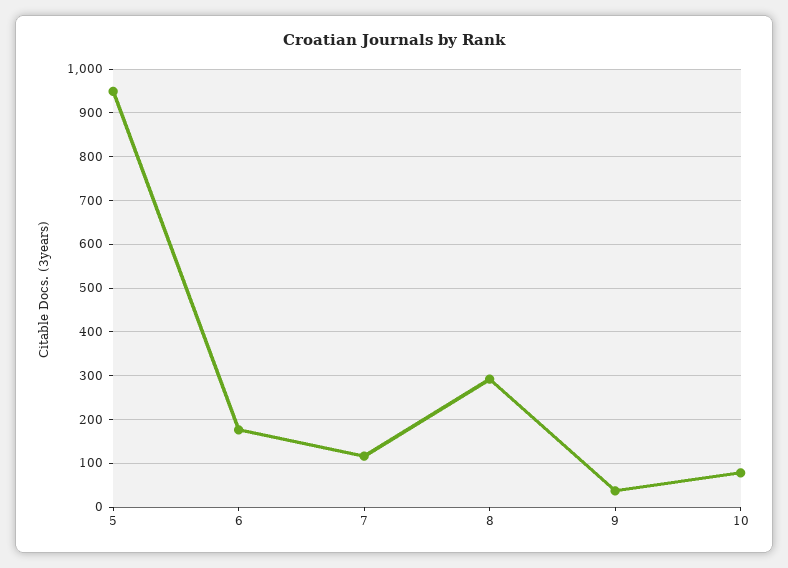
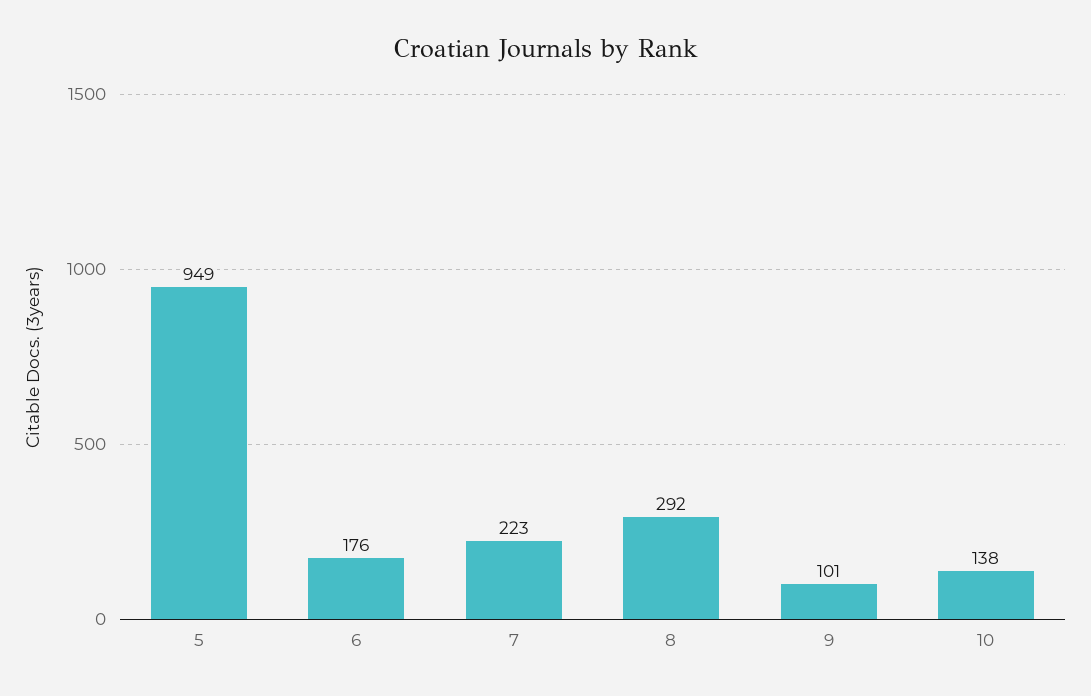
  {
    "5": 949,
    "6": 176,
-   "7": 120,
+   "7": 223,
    "8": 292,
-   "9": 40,
+   "9": 101,
-   "10": 80
+   "10": 138
  }

